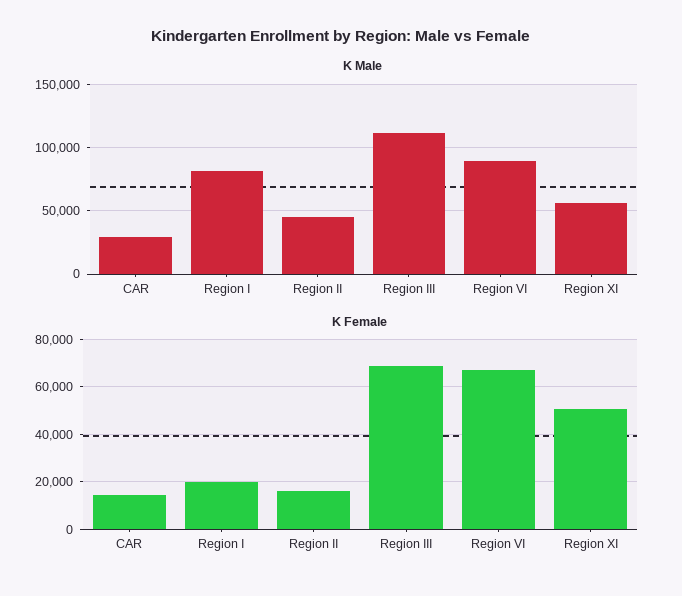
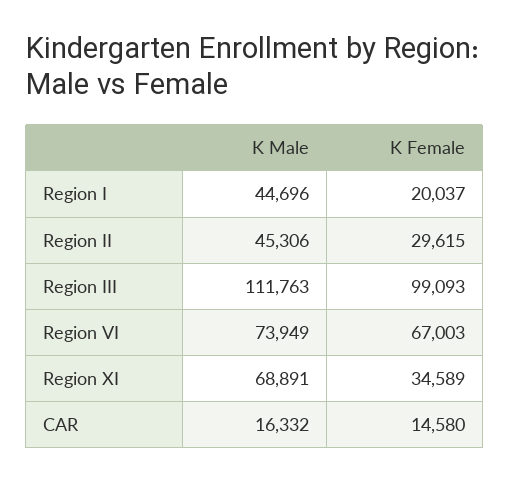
  {
    "K Male": {
-     "CAR": 30000,
+     "CAR": 16332,
-     "Region I": 80000,
+     "Region I": 44696,
      "Region II": 45306,
      "Region III": 111763,
-     "Region VI": 90000,
+     "Region VI": 73949,
-     "Region XI": 55000
+     "Region XI": 68891
    },
    "K Female": {
      "CAR": 14580,
      "Region I": 20037,
-     "Region II": 15000,
+     "Region II": 29615,
-     "Region III": 70000,
+     "Region III": 99093,
      "Region VI": 67003,
-     "Region XI": 50000
+     "Region XI": 34589
    }
  }

